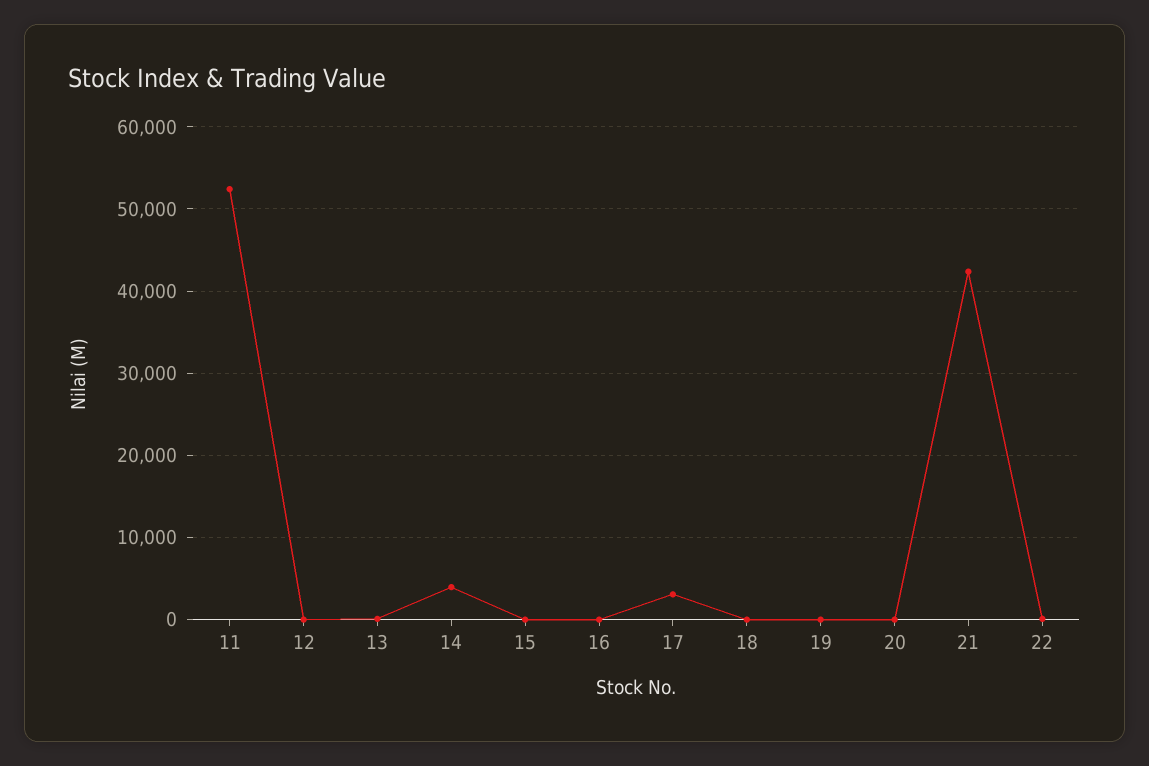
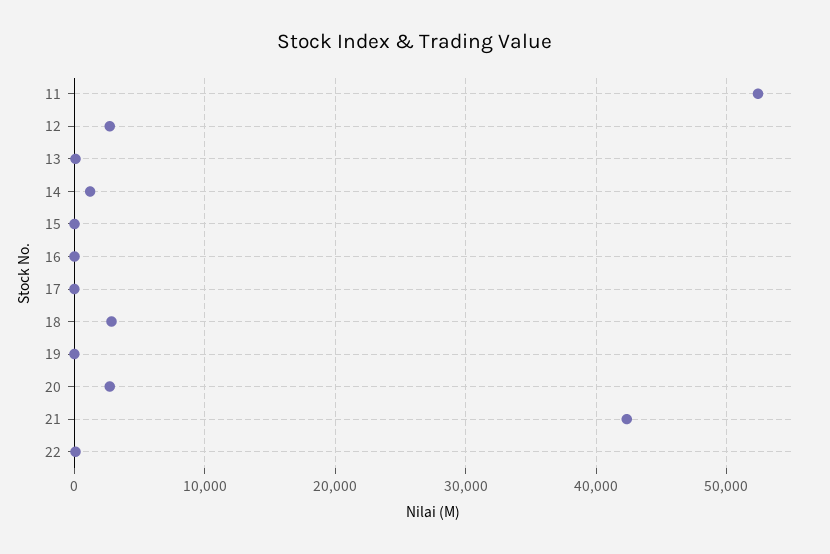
  {
    "11": 52000,
-   "12": 0,
+   "12": 3000,
    "13": 0,
-   "14": 4000,
+   "14": 1000,
    "15": 0,
    "16": 0,
-   "17": 3000,
+   "17": 0,
-   "18": 0,
+   "18": 3000,
    "19": 0,
-   "20": 0,
+   "20": 3000,
    "21": 42000,
    "22": 0
  }

